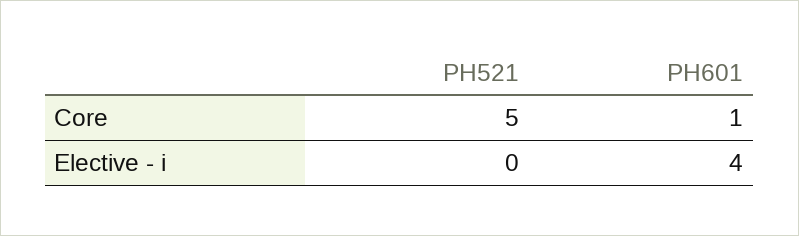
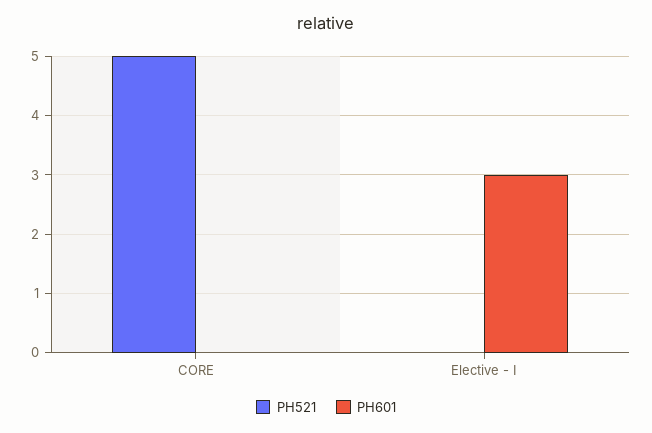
  {
    "PH521": {
      "Core": 5,
      "Elective - i": 0
    },
    "PH601": {
-     "Core": 1,
+     "Core": 0,
-     "Elective - i": 4
+     "Elective - i": 3
    }
  }

